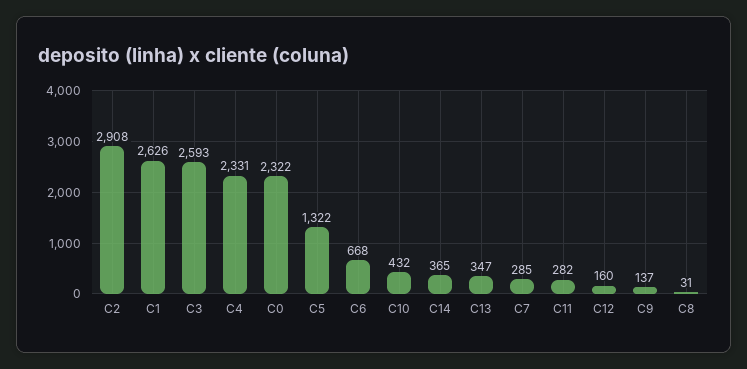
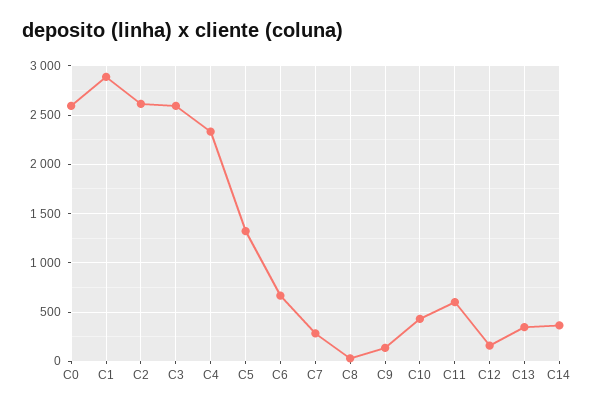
  {
-   "C2": 2908,
+   "C2": 2600,
-   "C1": 2626,
+   "C1": 2900,
    "C3": 2593,
    "C4": 2331,
-   "C0": 2322,
+   "C0": 2600,
    "C5": 1322,
    "C6": 668,
    "C10": 432,
    "C14": 365,
    "C13": 347,
    "C7": 285,
-   "C11": 282,
+   "C11": 600,
    "C12": 160,
    "C9": 137,
    "C8": 31
  }

